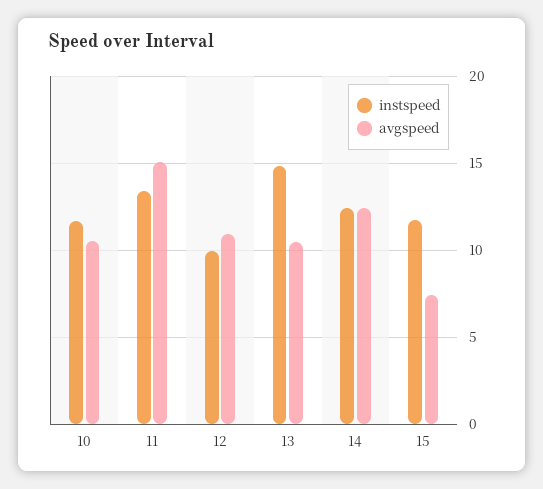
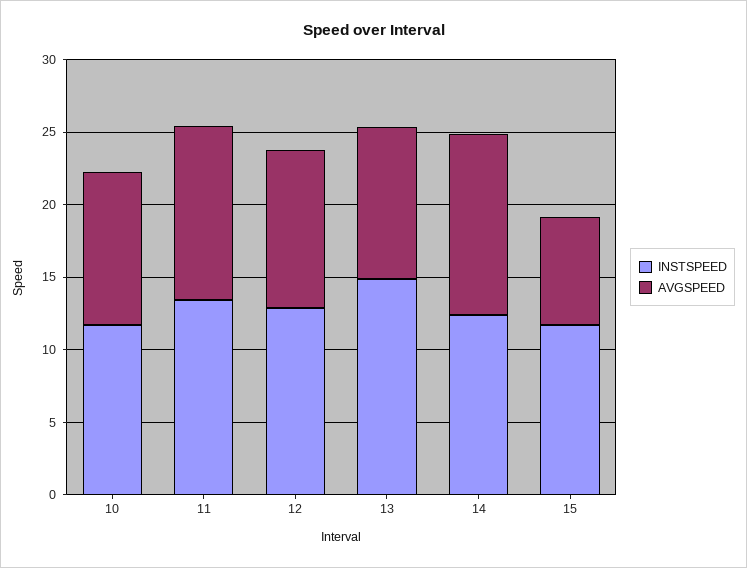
  {
    "instspeed": {
      "10": 11.5,
      "11": 13.5,
-     "12": 10,
+     "12": 13,
      "13": 15,
      "14": 12.5,
      "15": 11.5
    },
    "avgspeed": {
      "10": 10.5,
-     "11": 15,
+     "11": 12,
      "12": 11,
      "13": 10.5,
      "14": 12.5,
      "15": 7.5
    }
  }

